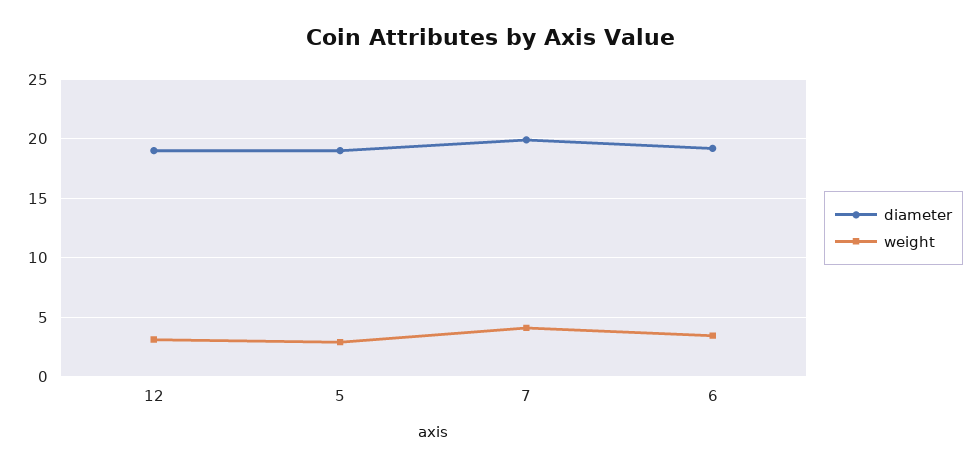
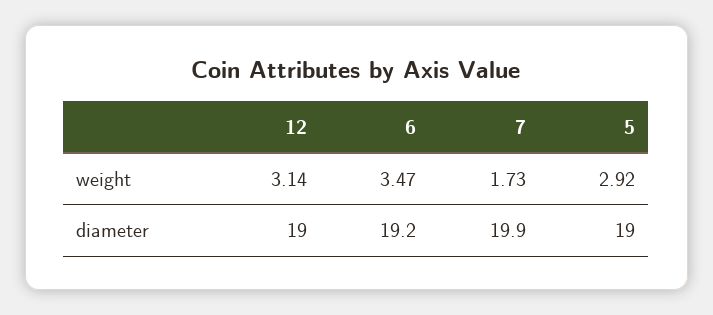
  {
    "diameter": {
      "12": 19,
      "5": 19,
      "7": 19.9,
      "6": 19.2
    },
    "weight": {
      "12": 3.14,
      "5": 2.92,
-     "7": 4,
+     "7": 1.73,
      "6": 3.47
    }
  }

